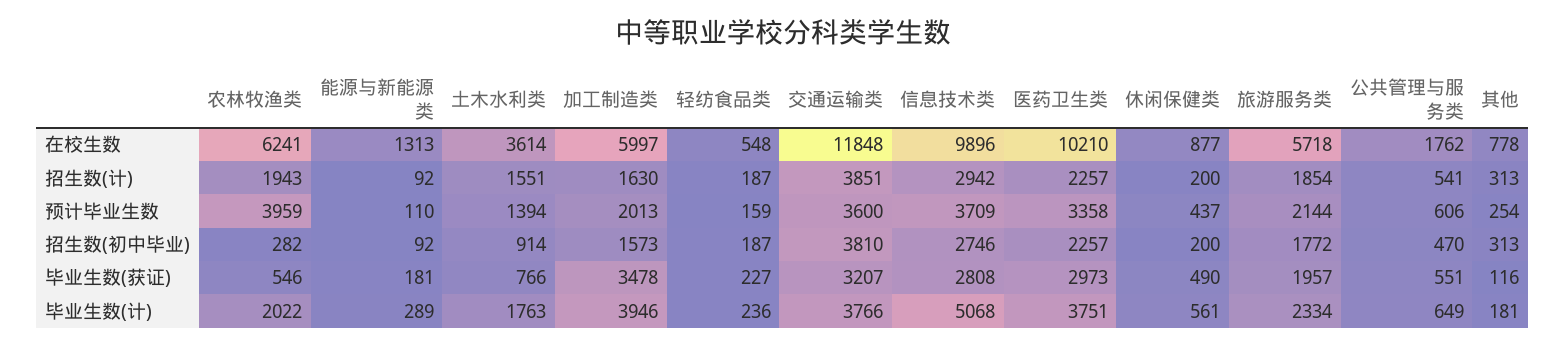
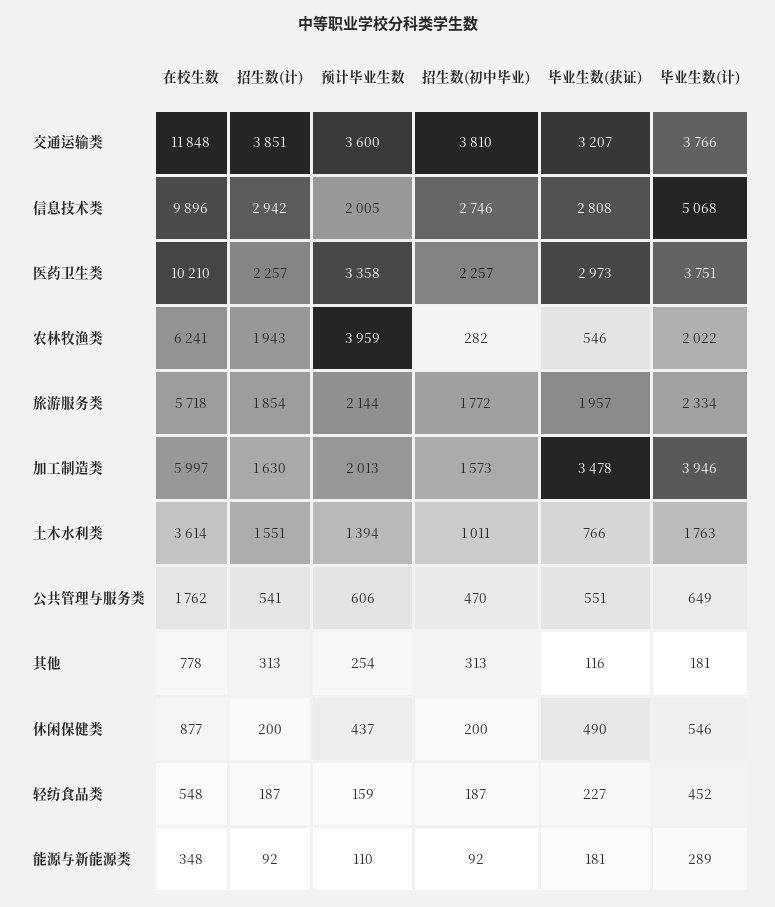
  {
    "农林牧渔类": {
      "在校生数": 6241,
      "招生数(计)": 1943,
      "预计毕业生数": 3959,
      "招生数(初中毕业)": 282,
      "毕业生数(获证)": 546,
      "毕业生数(计)": 2022
    },
    "能源与新能源类": {
-     "在校生数": 1313,
+     "在校生数": 348,
      "招生数(计)": 92,
      "预计毕业生数": 110,
      "招生数(初中毕业)": 92,
      "毕业生数(获证)": 181,
      "毕业生数(计)": 289
    },
    "土木水利类": {
      "在校生数": 3614,
      "招生数(计)": 1551,
      "预计毕业生数": 1394,
-     "招生数(初中毕业)": 914,
+     "招生数(初中毕业)": 1011,
      "毕业生数(获证)": 766,
      "毕业生数(计)": 1763
    },
    "加工制造类": {
      "在校生数": 5997,
      "招生数(计)": 1630,
      "预计毕业生数": 2013,
      "招生数(初中毕业)": 1573,
      "毕业生数(获证)": 3478,
      "毕业生数(计)": 3946
    },
    "轻纺食品类": {
      "在校生数": 548,
      "招生数(计)": 187,
      "预计毕业生数": 159,
      "招生数(初中毕业)": 187,
      "毕业生数(获证)": 227,
-     "毕业生数(计)": 236
+     "毕业生数(计)": 452
    },
    "交通运输类": {
      "在校生数": 11848,
      "招生数(计)": 3851,
      "预计毕业生数": 3600,
      "招生数(初中毕业)": 3810,
      "毕业生数(获证)": 3207,
      "毕业生数(计)": 3766
    },
    "信息技术类": {
      "在校生数": 9896,
      "招生数(计)": 2942,
-     "预计毕业生数": 3709,
+     "预计毕业生数": 2005,
      "招生数(初中毕业)": 2746,
      "毕业生数(获证)": 2808,
      "毕业生数(计)": 5068
    },
    "医药卫生类": {
      "在校生数": 10210,
      "招生数(计)": 2257,
      "预计毕业生数": 3358,
      "招生数(初中毕业)": 2257,
      "毕业生数(获证)": 2973,
      "毕业生数(计)": 3751
    },
    "休闲保健类": {
      "在校生数": 877,
      "招生数(计)": 200,
      "预计毕业生数": 437,
      "招生数(初中毕业)": 200,
      "毕业生数(获证)": 490,
-     "毕业生数(计)": 561
+     "毕业生数(计)": 546
    },
    "旅游服务类": {
      "在校生数": 5718,
      "招生数(计)": 1854,
      "预计毕业生数": 2144,
      "招生数(初中毕业)": 1772,
      "毕业生数(获证)": 1957,
      "毕业生数(计)": 2334
    },
    "公共管理与服务类": {
      "在校生数": 1762,
      "招生数(计)": 541,
      "预计毕业生数": 606,
      "招生数(初中毕业)": 470,
      "毕业生数(获证)": 551,
      "毕业生数(计)": 649
    },
    "其他": {
      "在校生数": 778,
      "招生数(计)": 313,
      "预计毕业生数": 254,
      "招生数(初中毕业)": 313,
      "毕业生数(获证)": 116,
      "毕业生数(计)": 181
    }
  }

